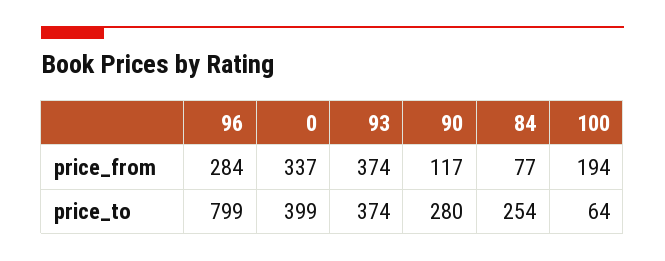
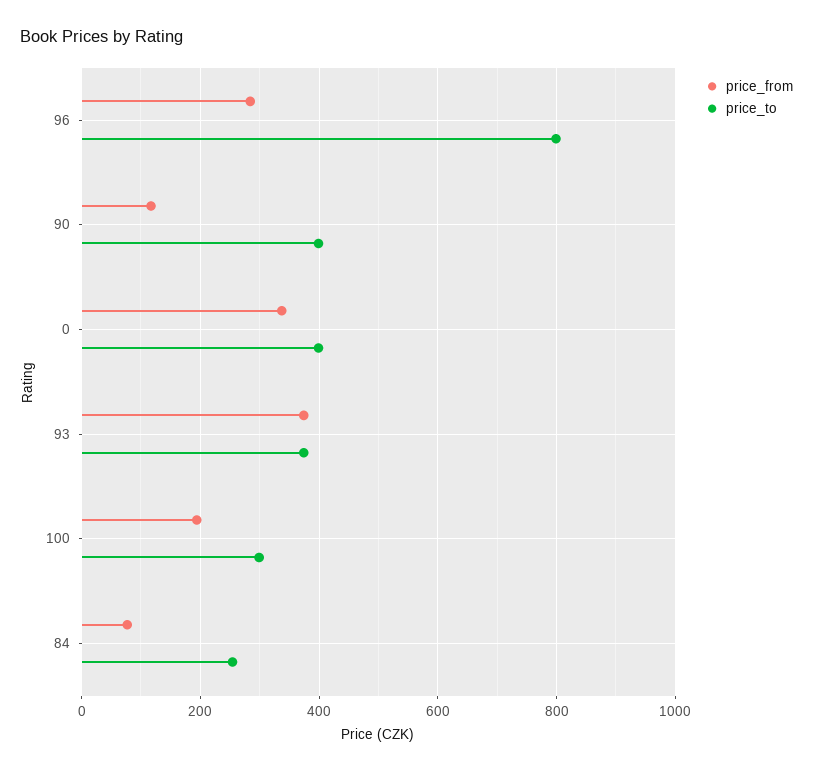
  {
    "price_from": {
      "96": 284,
      "0": 337,
      "93": 374,
      "90": 117,
      "84": 77,
      "100": 194
    },
    "price_to": {
      "96": 799,
      "0": 399,
      "93": 374,
-     "90": 280,
+     "90": 400,
      "84": 254,
-     "100": 64
+     "100": 300
    }
  }

